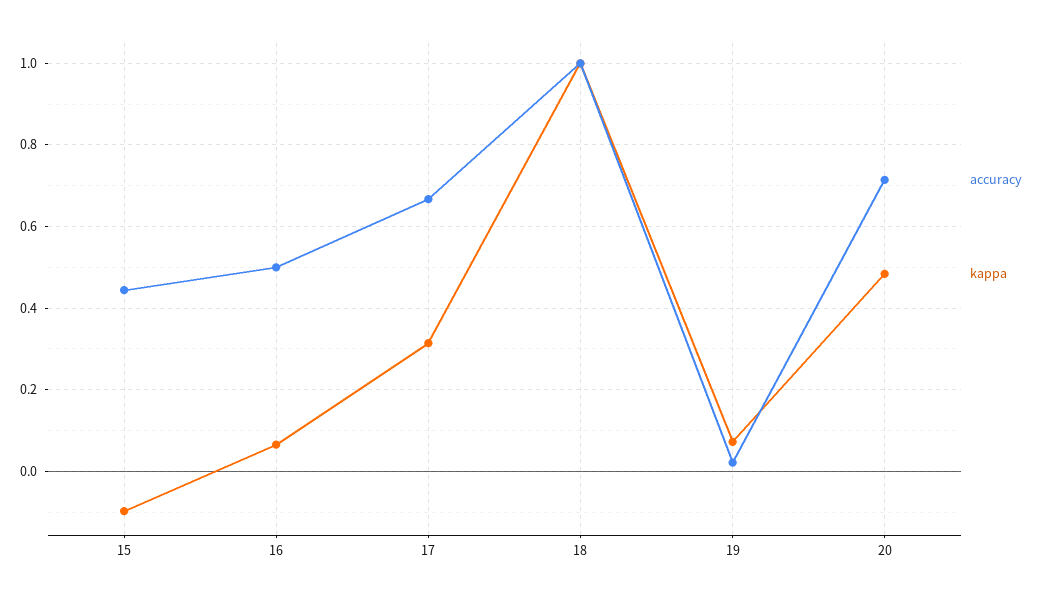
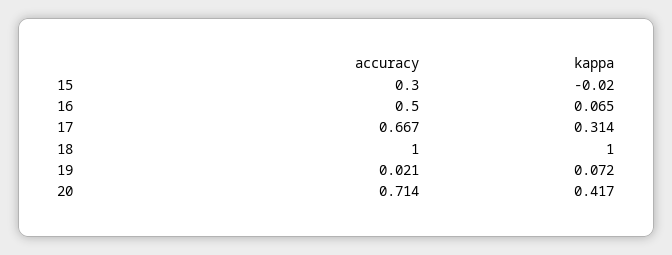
  {
    "accuracy": {
-     "15": 0.44,
+     "15": 0.3,
      "16": 0.5,
      "17": 0.667,
      "18": 1,
      "19": 0.021,
      "20": 0.714
    },
    "kappa": {
-     "15": -0.1,
+     "15": -0.02,
      "16": 0.065,
      "17": 0.314,
      "18": 1,
      "19": 0.072,
-     "20": 0.48
+     "20": 0.417
    }
  }

